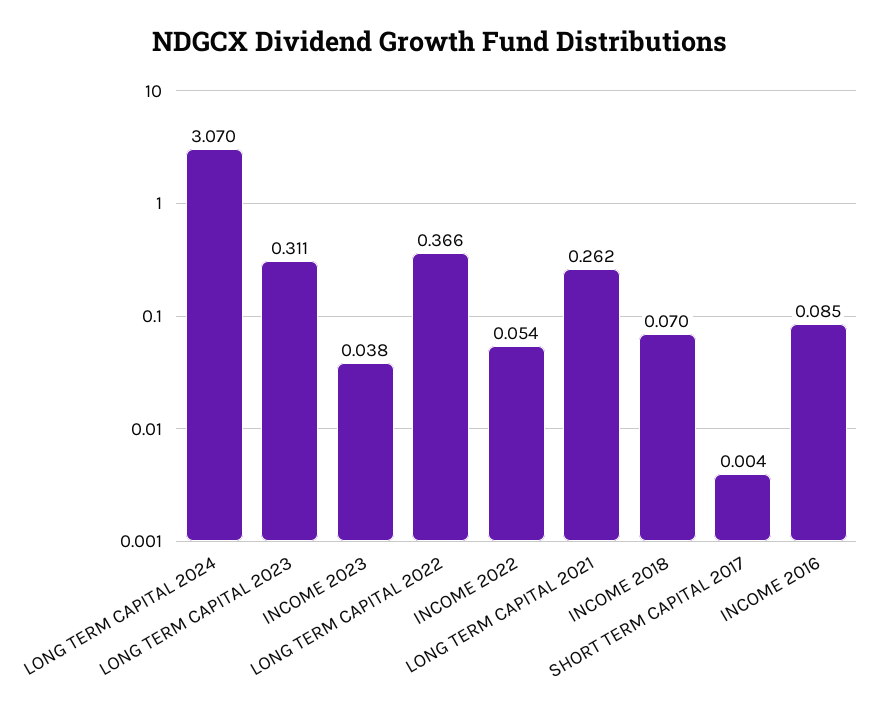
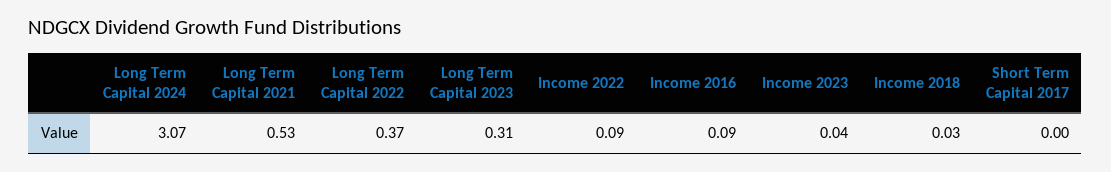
  {
    "LONG TERM CAPITAL 2024": 3.07,
    "LONG TERM CAPITAL 2023": 0.311,
    "INCOME 2023": 0.038,
    "LONG TERM CAPITAL 2022": 0.366,
-   "INCOME 2022": 0.054,
+   "INCOME 2022": 0.09,
-   "LONG TERM CAPITAL 2021": 0.262,
+   "LONG TERM CAPITAL 2021": 0.53,
-   "INCOME 2018": 0.07,
+   "INCOME 2018": 0.03,
    "SHORT TERM CAPITAL 2017": 0.004,
    "INCOME 2016": 0.085
  }

